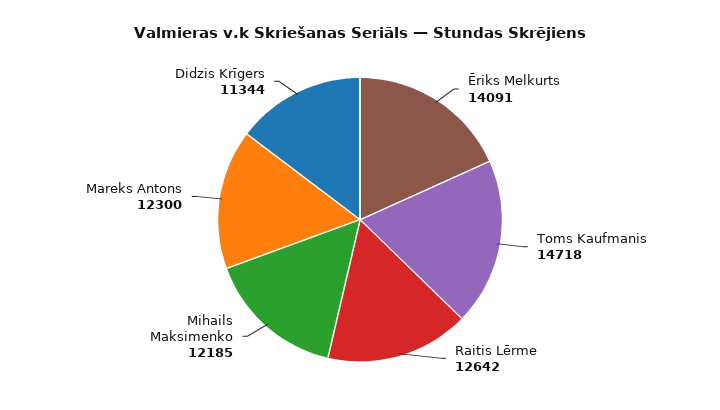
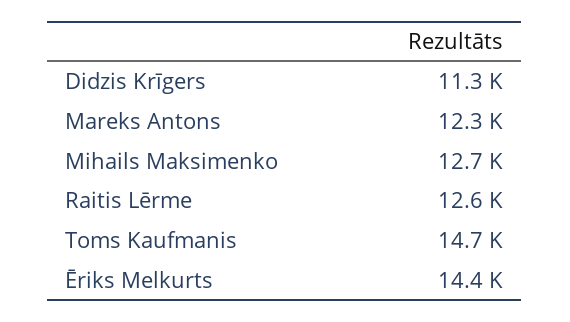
  {
-   "Ēriks Melkurts": 14091,
+   "Ēriks Melkurts": 14400,
    "Toms Kaufmanis": 14718,
    "Raitis Lērme": 12642,
-   "Mihails Maksimenko": 12185,
+   "Mihails Maksimenko": 12700,
    "Mareks Antons": 12300,
    "Didzis Krīgers": 11344
  }

